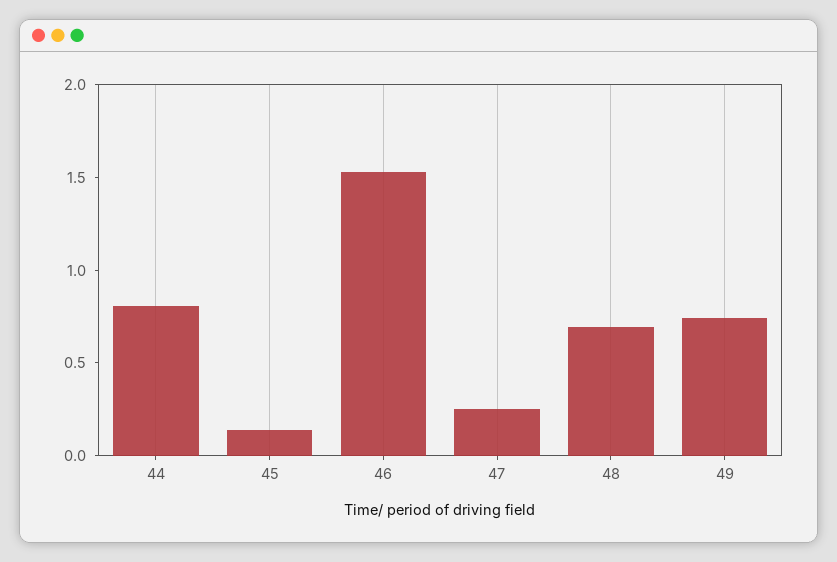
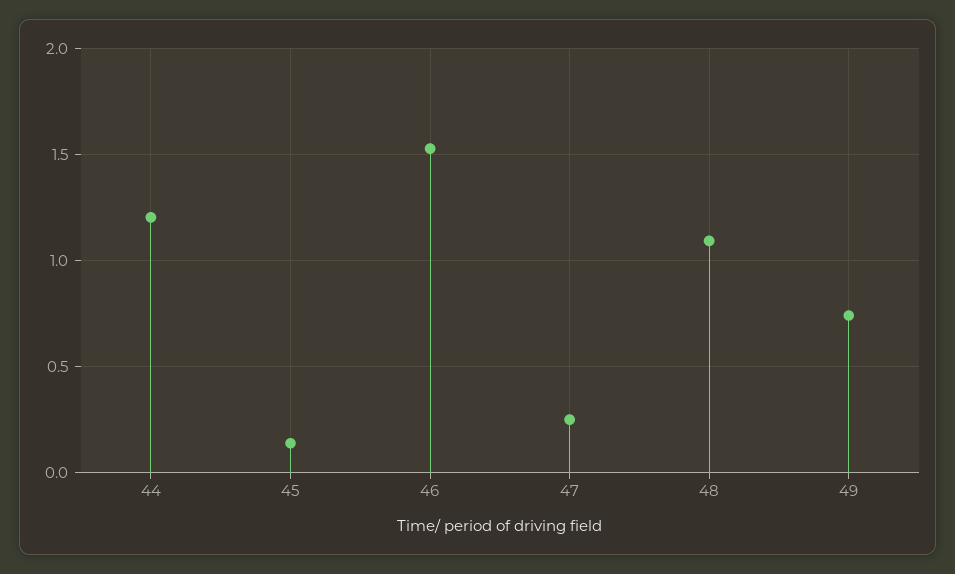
  {
-   "44": 0.8,
+   "44": 1.2,
    "45": 0.15,
    "46": 1.55,
    "47": 0.25,
-   "48": 0.7,
+   "48": 1.1,
    "49": 0.75
  }

